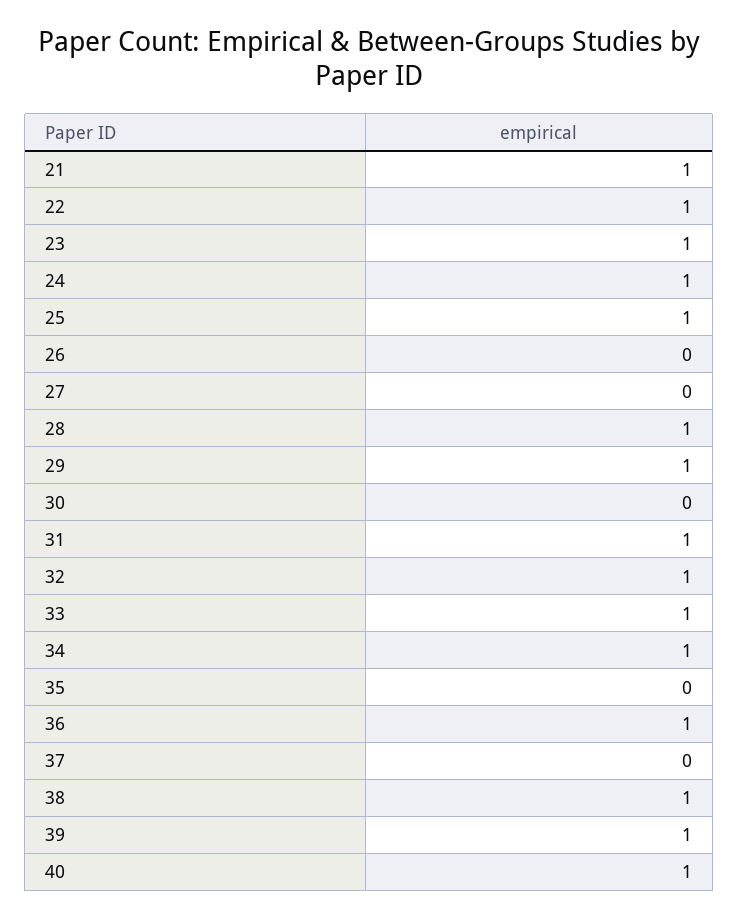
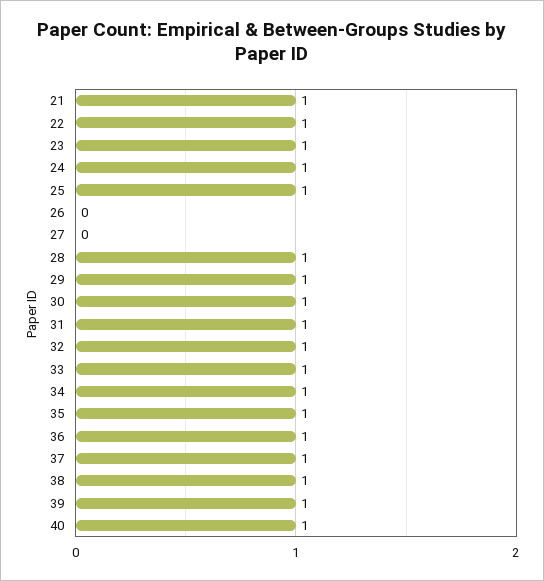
  {
    "21": 1,
    "22": 1,
    "23": 1,
    "24": 1,
    "25": 1,
    "26": 0,
    "27": 0,
    "28": 1,
    "29": 1,
-   "30": 0,
+   "30": 1,
    "31": 1,
    "32": 1,
    "33": 1,
    "34": 1,
-   "35": 0,
+   "35": 1,
    "36": 1,
-   "37": 0,
+   "37": 1,
    "38": 1,
    "39": 1,
    "40": 1
  }

